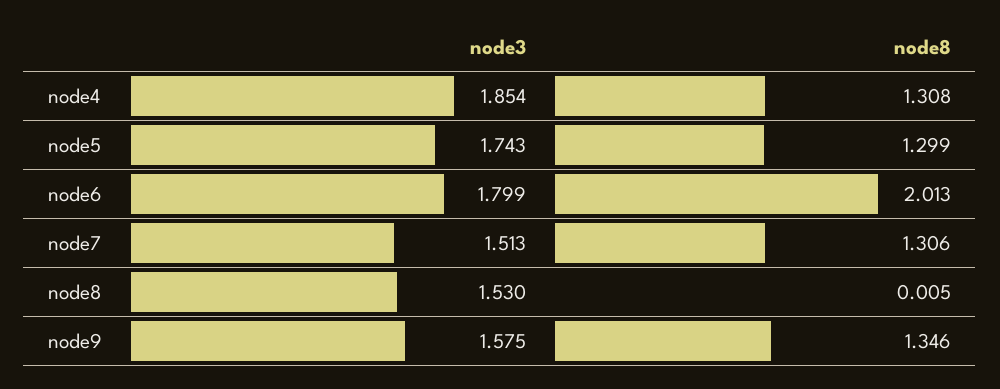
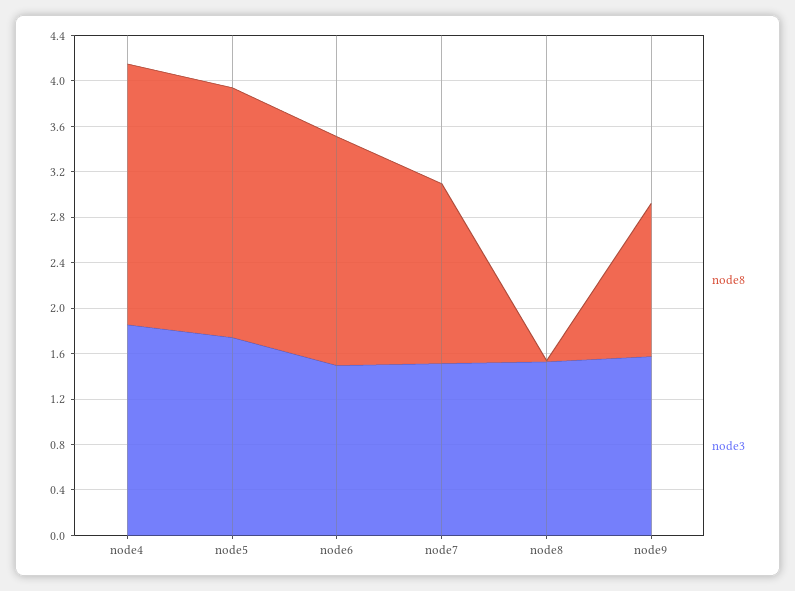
  {
    "node3": {
      "node4": 1.854,
      "node5": 1.743,
-     "node6": 1.799,
+     "node6": 1.5,
      "node7": 1.513,
      "node8": 1.53,
      "node9": 1.575
    },
    "node8": {
-     "node4": 1.308,
+     "node4": 2.3,
-     "node5": 1.299,
+     "node5": 2.2,
      "node6": 2.013,
-     "node7": 1.306,
+     "node7": 1.6,
      "node8": 0.005,
      "node9": 1.346
    }
  }

